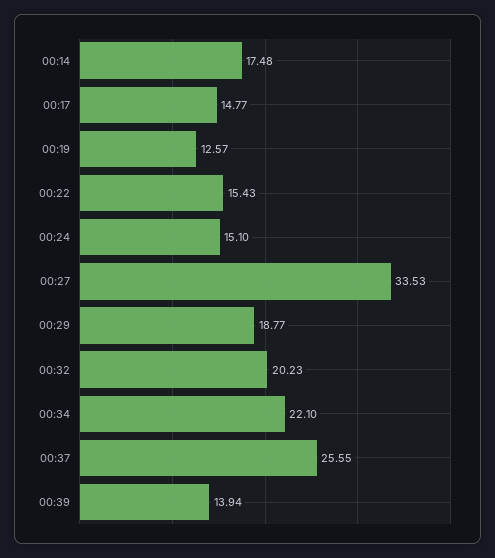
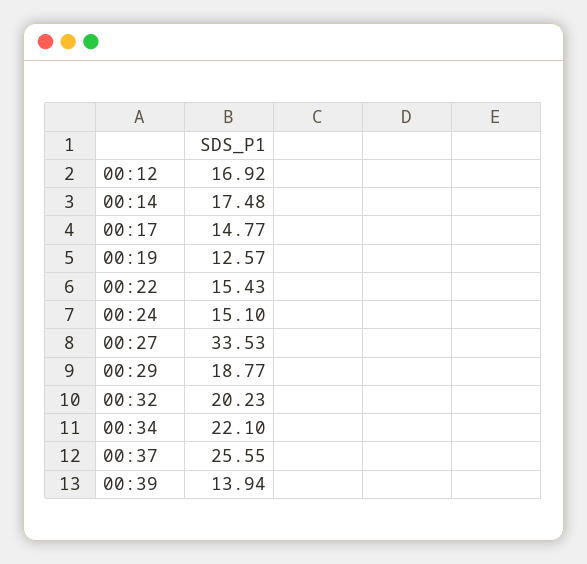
  {
    "00:14": 17.48,
    "00:17": 14.77,
    "00:19": 12.57,
    "00:22": 15.43,
    "00:24": 15.1,
    "00:27": 33.53,
    "00:29": 18.77,
    "00:32": 20.23,
    "00:34": 22.1,
    "00:37": 25.55,
-   "00:39": 13.94
+   "00:39": 13.94,
+   "00:12": 16.92
  }

